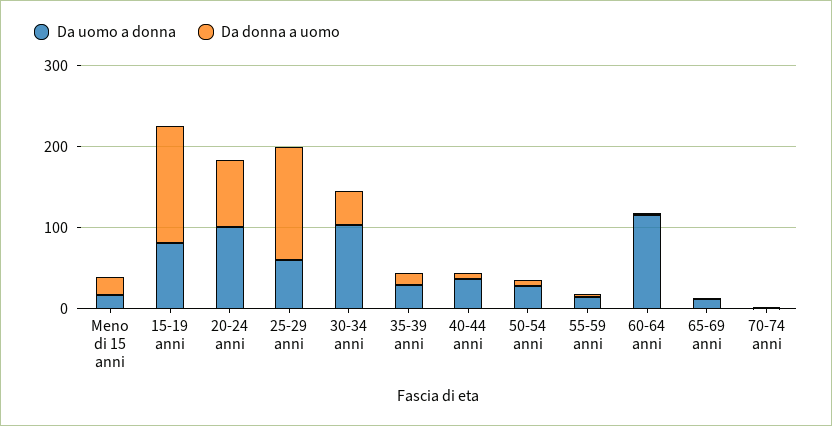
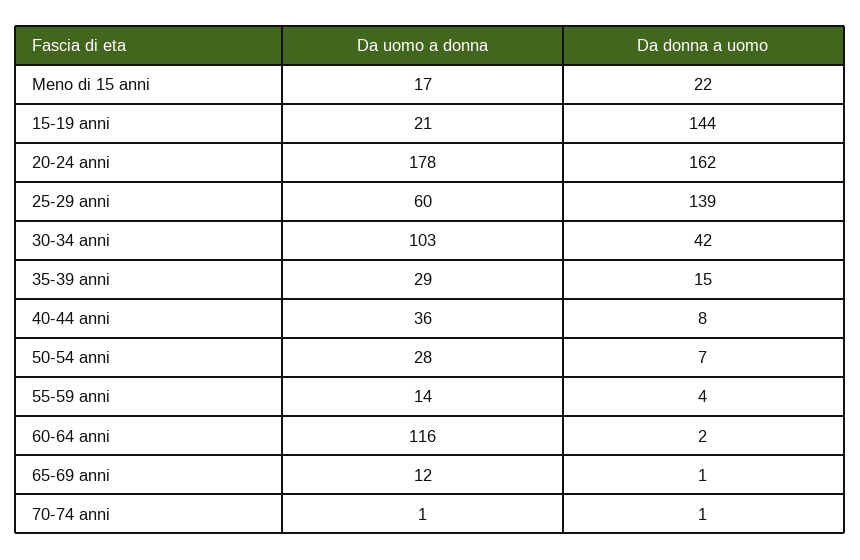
  {
    "Da uomo a donna": {
      "Meno di 15 anni": 17,
-     "15-19 anni": 80,
+     "15-19 anni": 21,
-     "20-24 anni": 100,
+     "20-24 anni": 178,
      "25-29 anni": 60,
      "30-34 anni": 103,
      "35-39 anni": 29,
      "40-44 anni": 36,
      "50-54 anni": 28,
      "55-59 anni": 14,
      "60-64 anni": 116,
      "65-69 anni": 12,
      "70-74 anni": 1
    },
    "Da donna a uomo": {
      "Meno di 15 anni": 22,
      "15-19 anni": 144,
-     "20-24 anni": 80,
+     "20-24 anni": 162,
      "25-29 anni": 139,
      "30-34 anni": 42,
      "35-39 anni": 15,
      "40-44 anni": 8,
      "50-54 anni": 7,
      "55-59 anni": 4,
      "60-64 anni": 2,
      "65-69 anni": 1,
      "70-74 anni": 1
    }
  }

